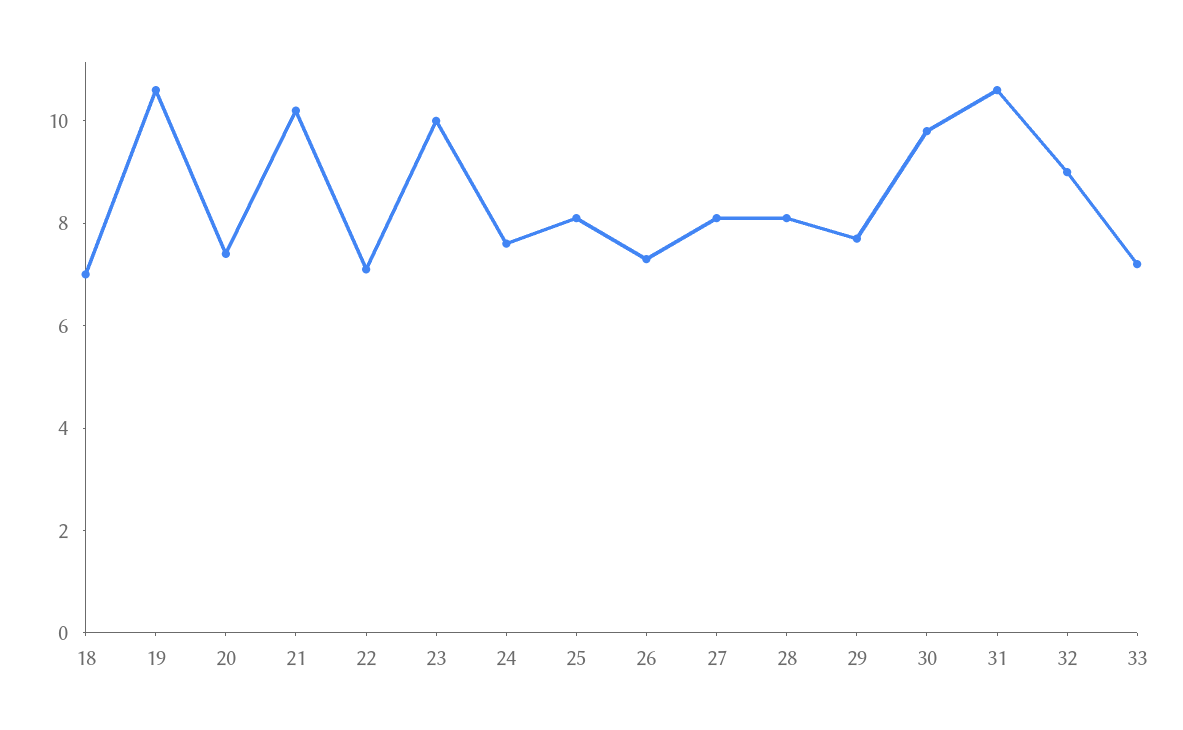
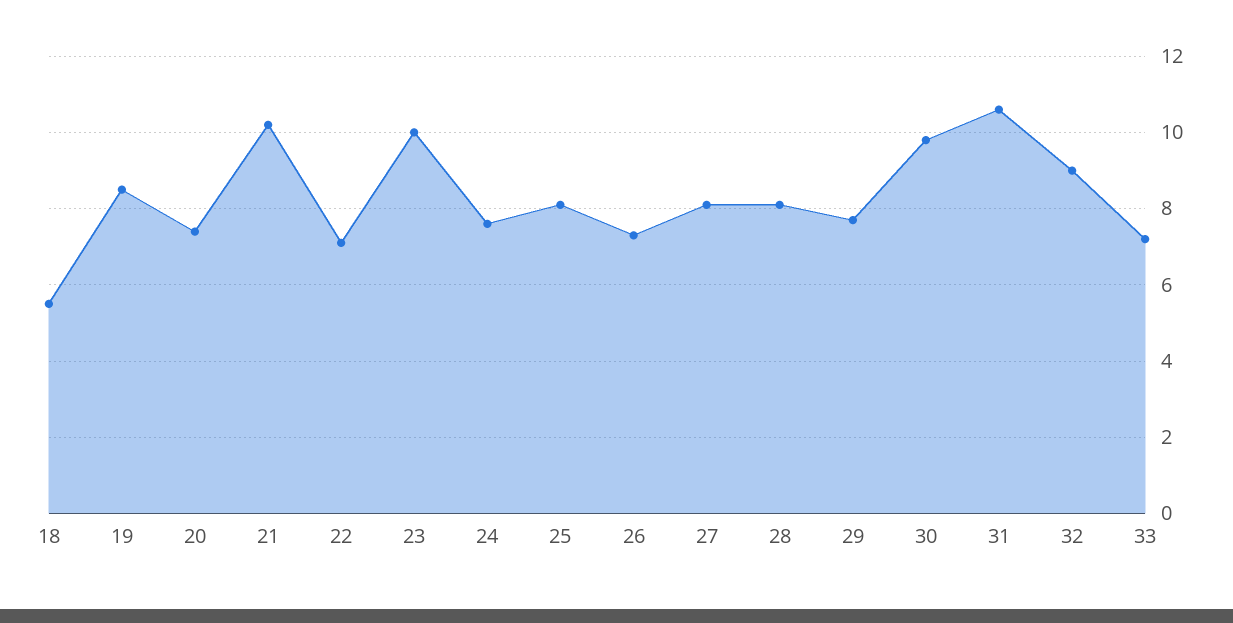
  {
-   "18": 7,
+   "18": 5.5,
-   "19": 10.5,
+   "19": 8.5,
    "20": 7.5,
    "21": 10,
    "22": 7,
    "23": 10,
    "24": 7.5,
    "25": 8,
    "26": 7.5,
    "27": 8,
    "28": 8,
    "29": 7.5,
    "30": 10,
    "31": 10.5,
    "32": 9,
    "33": 7
  }

